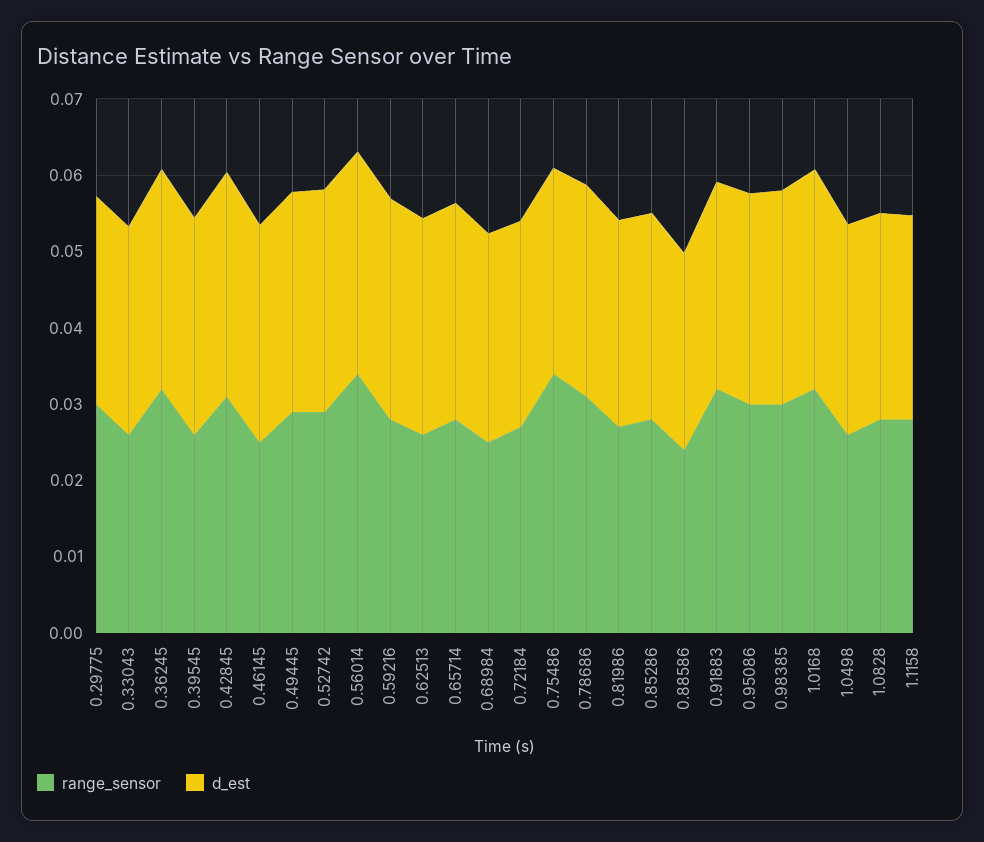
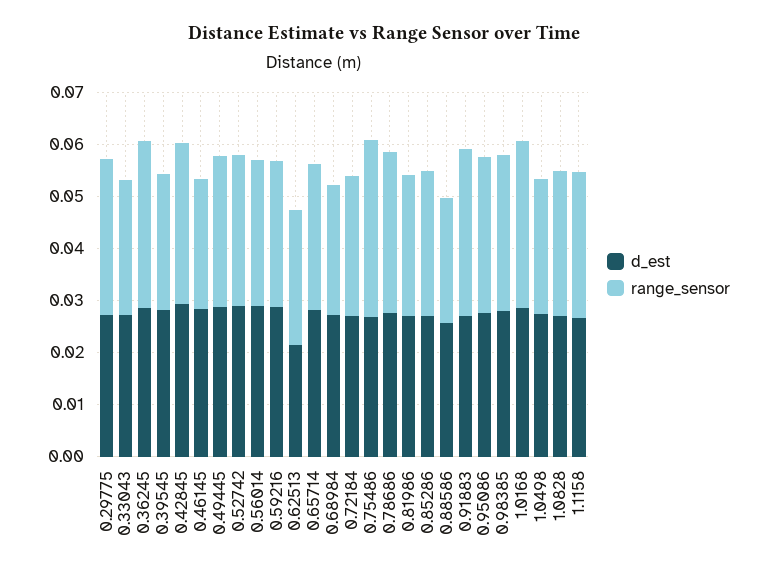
  {
    "range_sensor": {
      "0.29775": 0.03,
      "0.33043": 0.026,
      "0.36245": 0.032,
      "0.39545": 0.026,
      "0.42845": 0.032,
      "0.46145": 0.026,
      "0.49445": 0.03,
      "0.52742": 0.03,
-     "0.56014": 0.034,
+     "0.56014": 0.028,
      "0.59216": 0.028,
      "0.62513": 0.026,
      "0.65714": 0.028,
      "0.68984": 0.026,
      "0.72184": 0.028,
      "0.75486": 0.034,
      "0.78686": 0.032,
      "0.81986": 0.028,
      "0.85286": 0.028,
      "0.88586": 0.024,
      "0.91883": 0.032,
      "0.95086": 0.03,
      "0.98385": 0.03,
      "1.0168": 0.032,
      "1.0498": 0.026,
      "1.0828": 0.028,
      "1.1158": 0.028
    },
    "d_est": {
      "0.29775": 0.028,
      "0.33043": 0.028,
      "0.36245": 0.028,
      "0.39545": 0.028,
      "0.42845": 0.03,
      "0.46145": 0.028,
      "0.49445": 0.028,
      "0.52742": 0.03,
      "0.56014": 0.03,
      "0.59216": 0.028,
-     "0.62513": 0.028,
+     "0.62513": 0.022,
      "0.65714": 0.028,
      "0.68984": 0.028,
      "0.72184": 0.028,
      "0.75486": 0.026,
      "0.78686": 0.028,
      "0.81986": 0.028,
      "0.85286": 0.028,
      "0.88586": 0.026,
      "0.91883": 0.028,
      "0.95086": 0.028,
      "0.98385": 0.028,
      "1.0168": 0.028,
      "1.0498": 0.028,
      "1.0828": 0.028,
      "1.1158": 0.026
    }
  }

